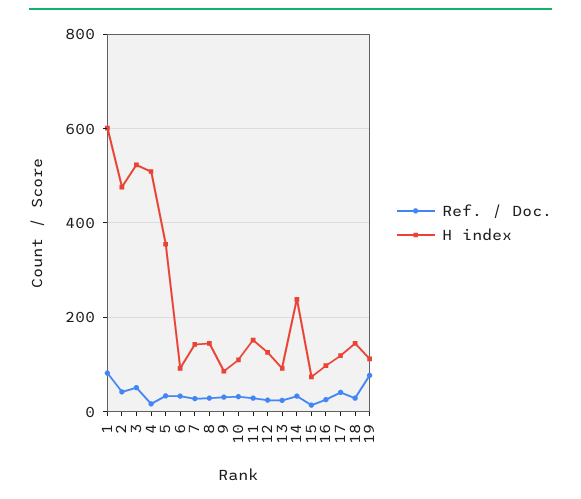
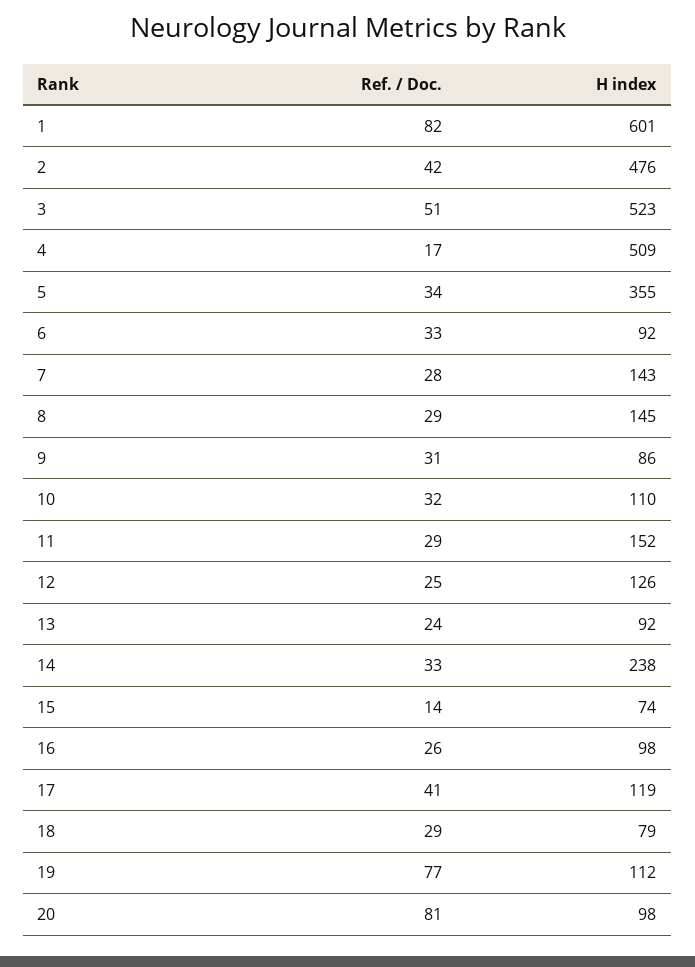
  {
    "Ref. / Doc.": {
      "1": 82,
      "2": 42,
      "3": 51,
      "4": 17,
      "5": 34,
      "6": 33,
      "7": 28,
      "8": 29,
      "9": 31,
      "10": 32,
      "11": 29,
      "12": 25,
      "13": 24,
      "14": 33,
      "15": 14,
      "16": 26,
      "17": 41,
      "18": 29,
-     "19": 77
+     "19": 77,
+     "20": 81
    },
    "H index": {
      "1": 601,
      "2": 476,
      "3": 523,
      "4": 509,
      "5": 355,
      "6": 92,
      "7": 143,
      "8": 145,
      "9": 86,
      "10": 110,
      "11": 152,
      "12": 126,
      "13": 92,
      "14": 238,
      "15": 74,
      "16": 98,
      "17": 119,
-     "18": 140,
+     "18": 79,
-     "19": 112
+     "19": 112,
+     "20": 98
    }
  }

